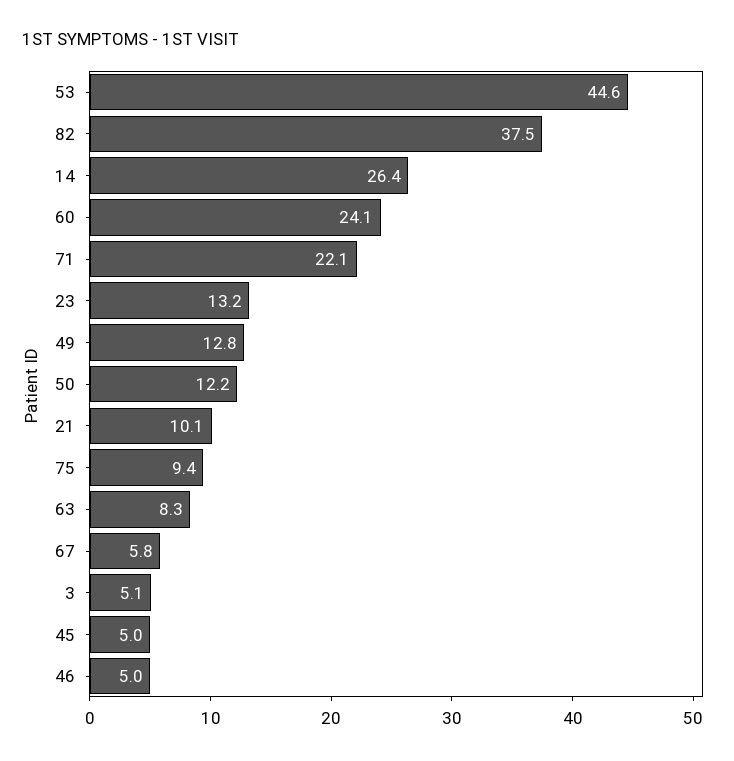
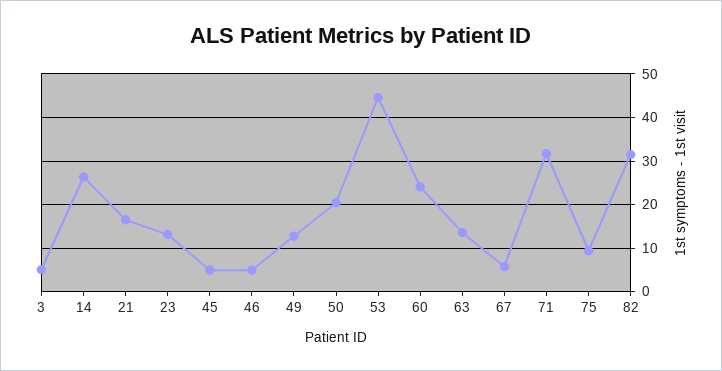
  {
    "53": 44.6,
-   "82": 37.5,
+   "82": 32,
    "14": 26.4,
    "60": 24.1,
-   "71": 22.1,
+   "71": 32,
    "23": 13.2,
    "49": 12.8,
-   "50": 12.2,
+   "50": 20,
-   "21": 10.1,
+   "21": 16,
    "75": 9.4,
-   "63": 8.3,
+   "63": 14,
    "67": 5.8,
    "3": 5.1,
    "45": 5,
    "46": 5
  }

